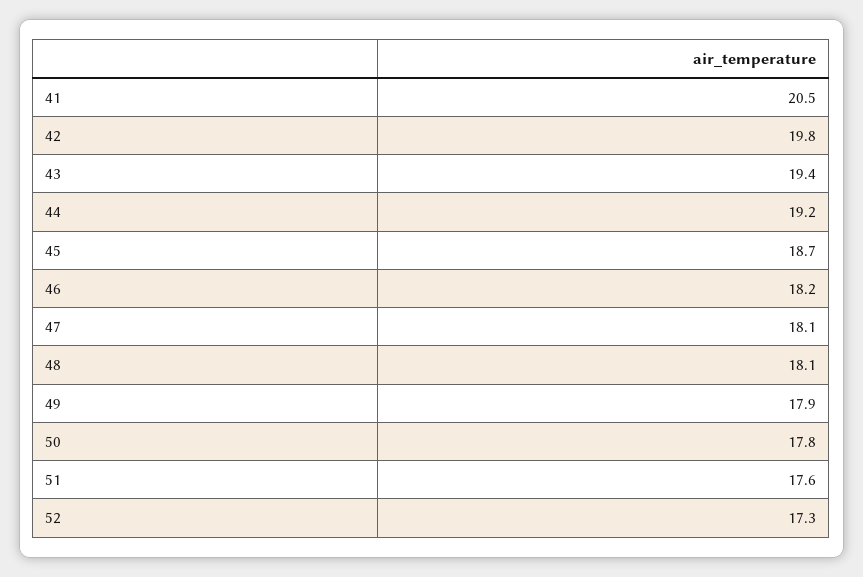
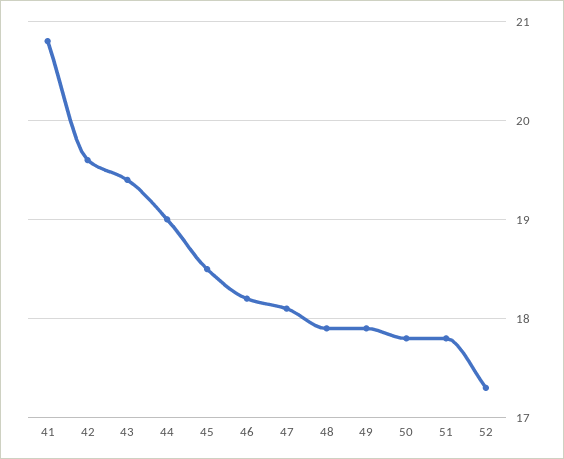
  {
-   "41": 20.5,
+   "41": 20.8,
-   "42": 19.8,
+   "42": 19.6,
    "43": 19.4,
-   "44": 19.2,
+   "44": 19,
-   "45": 18.7,
+   "45": 18.5,
    "46": 18.2,
    "47": 18.1,
-   "48": 18.1,
+   "48": 17.9,
    "49": 17.9,
    "50": 17.8,
-   "51": 17.6,
+   "51": 17.8,
    "52": 17.3
  }

